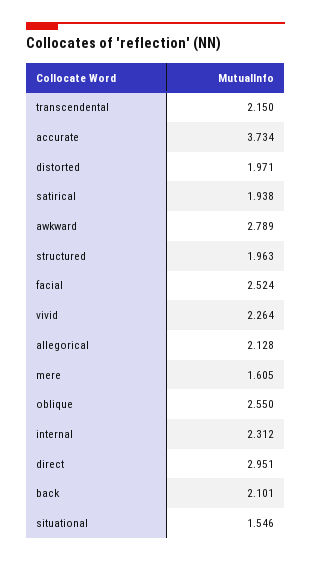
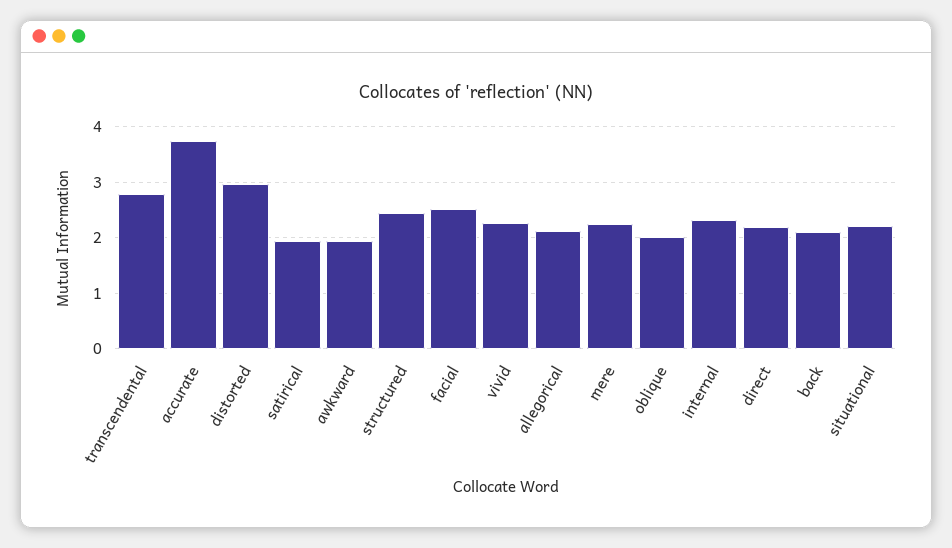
  {
-   "transcendental": 2.15,
+   "transcendental": 2.8,
    "accurate": 3.734,
-   "distorted": 1.971,
+   "distorted": 3,
    "satirical": 1.938,
-   "awkward": 2.789,
+   "awkward": 2,
-   "structured": 1.963,
+   "structured": 2.4,
    "facial": 2.524,
    "vivid": 2.264,
    "allegorical": 2.128,
-   "mere": 1.605,
+   "mere": 2.2,
-   "oblique": 2.55,
+   "oblique": 2,
    "internal": 2.312,
-   "direct": 2.951,
+   "direct": 2.2,
    "back": 2.101,
-   "situational": 1.546
+   "situational": 2.2
  }

